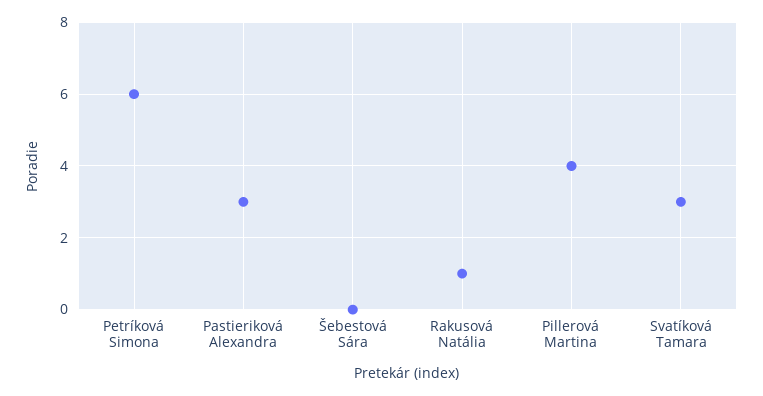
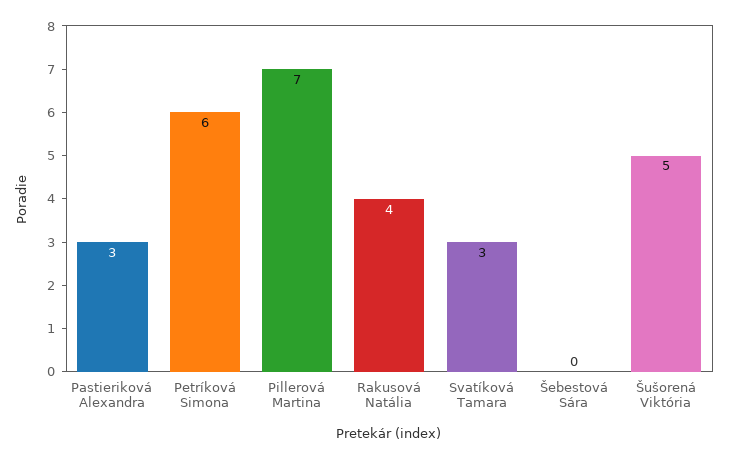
  {
    "Petríková Simona": 6,
    "Pastieriková Alexandra": 3,
    "Šebestová Sára": 0,
-   "Rakusová Natália": 1,
+   "Rakusová Natália": 4,
-   "Pillerová Martina": 4,
+   "Pillerová Martina": 7,
-   "Svatíková Tamara": 3
+   "Svatíková Tamara": 3,
+   "Šušorená Viktória": 5
  }

